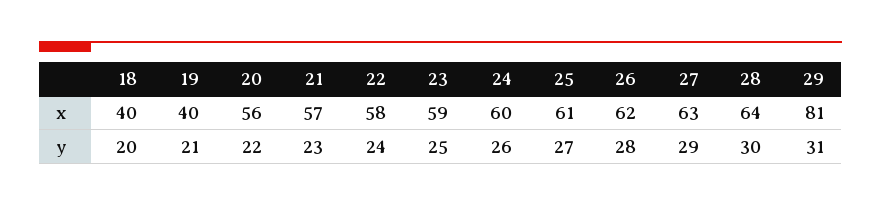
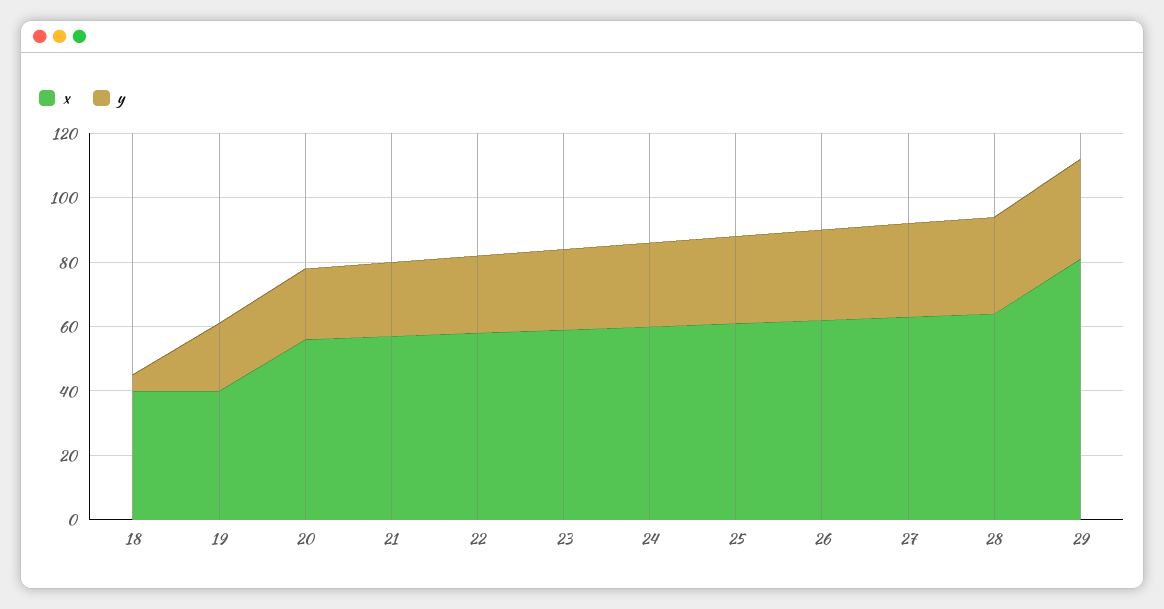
  {
    "x": {
      "18": 40,
      "19": 40,
      "20": 56,
      "21": 57,
      "22": 58,
      "23": 59,
      "24": 60,
      "25": 61,
      "26": 62,
      "27": 63,
      "28": 64,
      "29": 81
    },
    "y": {
-     "18": 20,
+     "18": 5,
      "19": 21,
      "20": 22,
      "21": 23,
      "22": 24,
      "23": 25,
      "24": 26,
      "25": 27,
      "26": 28,
      "27": 29,
      "28": 30,
      "29": 31
    }
  }

